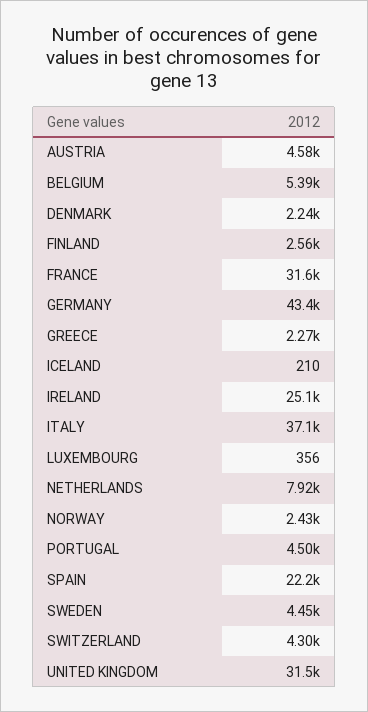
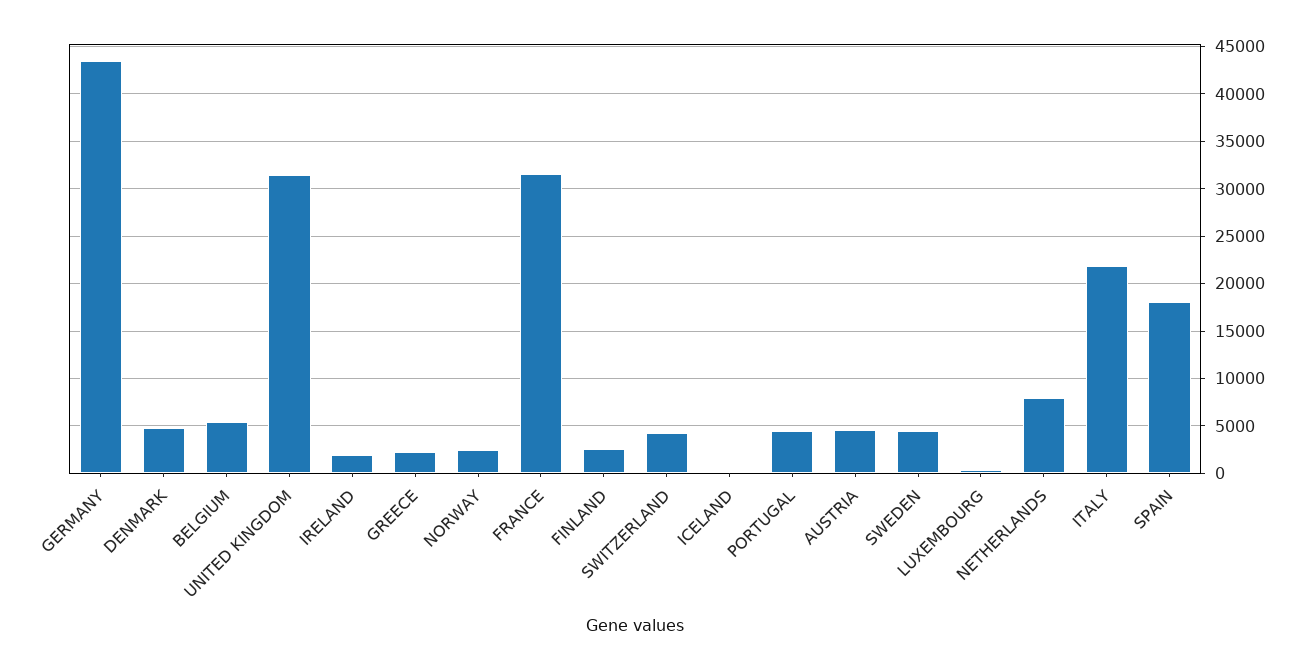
  {
    "AUSTRIA": 4580,
    "BELGIUM": 5390,
-   "DENMARK": 2240,
+   "DENMARK": 5000,
    "FINLAND": 2560,
    "FRANCE": 31600,
    "GERMANY": 43400,
    "GREECE": 2270,
    "ICELAND": 210,
-   "IRELAND": 25100,
+   "IRELAND": 2000,
-   "ITALY": 37100,
+   "ITALY": 22000,
    "LUXEMBOURG": 356,
    "NETHERLANDS": 7920,
    "NORWAY": 2430,
    "PORTUGAL": 4500,
-   "SPAIN": 22200,
+   "SPAIN": 18000,
    "SWEDEN": 4450,
    "SWITZERLAND": 4300,
    "UNITED KINGDOM": 31500
  }

